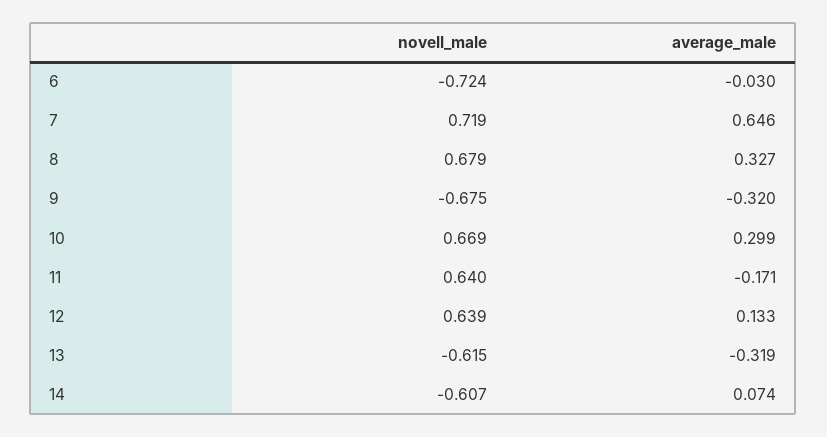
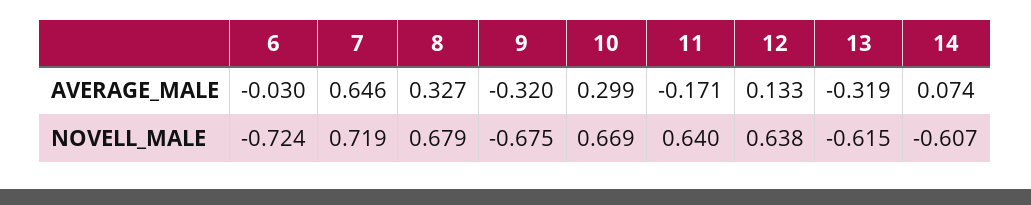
  {
    "novell_male": {
      "6": -0.724,
      "7": 0.719,
      "8": 0.679,
      "9": -0.675,
      "10": 0.669,
      "11": 0.64,
-     "12": 0.639,
+     "12": 0.638,
      "13": -0.615,
      "14": -0.607
    },
    "average_male": {
      "6": -0.03,
      "7": 0.646,
      "8": 0.327,
      "9": -0.32,
      "10": 0.299,
      "11": -0.171,
      "12": 0.133,
      "13": -0.319,
      "14": 0.074
    }
  }

